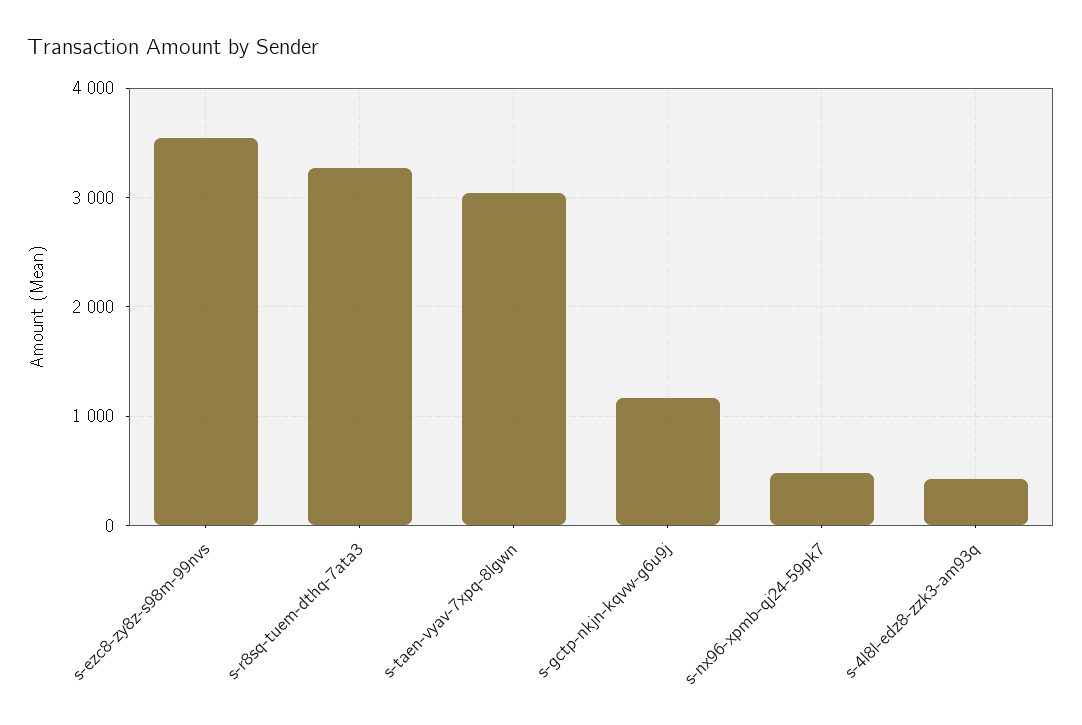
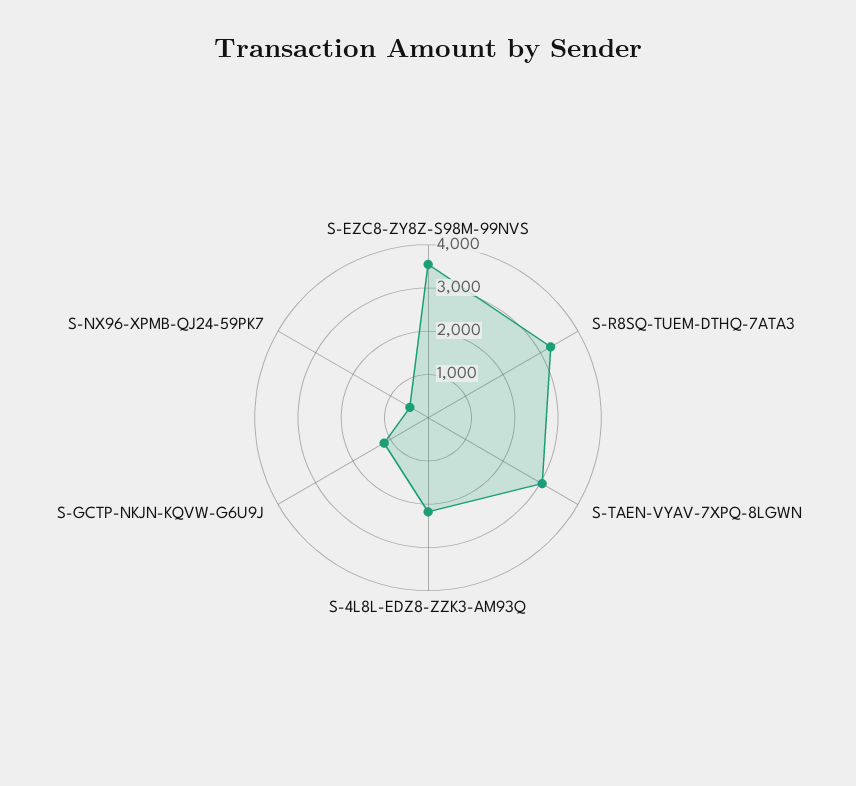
  {
    "s-ezc8-zy8z-s98m-99nvs": 3500,
    "s-r8sq-tuem-dthq-7ata3": 3300,
    "s-taen-vyav-7xpq-8lgwn": 3000,
    "s-gctp-nkjn-kqvw-g6u9j": 1200,
    "s-nx96-xpmb-qj24-59pk7": 500,
-   "s-4l8l-edz8-zzk3-am93q": 400
+   "s-4l8l-edz8-zzk3-am93q": 2200
  }

